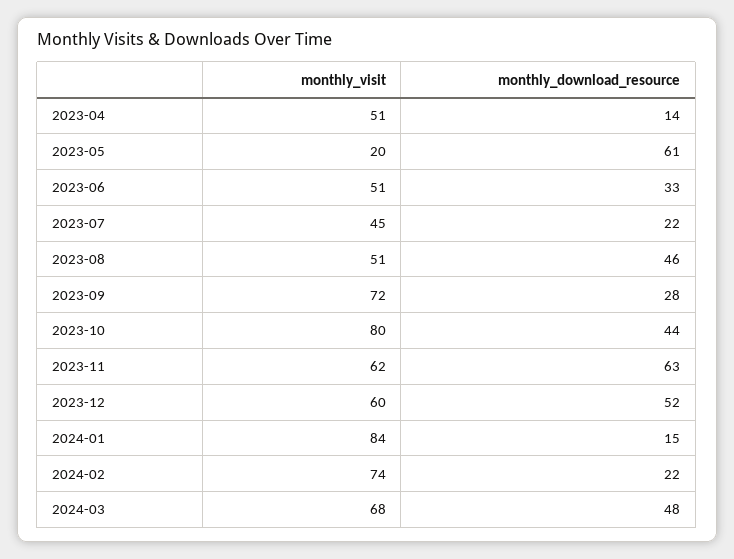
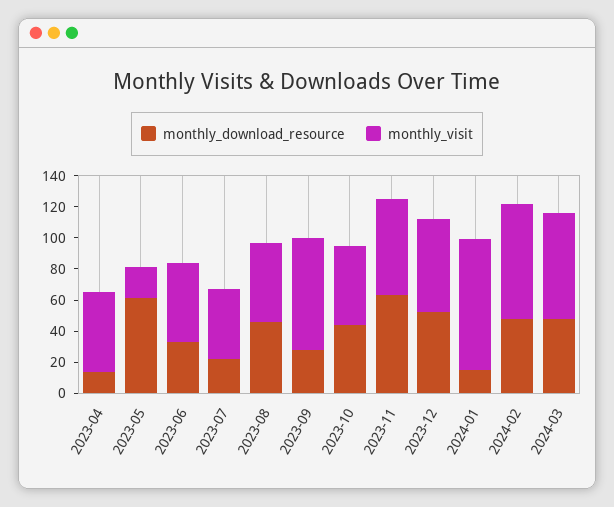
  {
    "monthly_visit": {
      "2023-04": 51,
      "2023-05": 20,
      "2023-06": 51,
      "2023-07": 45,
      "2023-08": 51,
      "2023-09": 72,
-     "2023-10": 80,
+     "2023-10": 50,
      "2023-11": 62,
      "2023-12": 60,
      "2024-01": 84,
      "2024-02": 74,
      "2024-03": 68
    },
    "monthly_download_resource": {
      "2023-04": 14,
      "2023-05": 61,
      "2023-06": 33,
      "2023-07": 22,
      "2023-08": 46,
      "2023-09": 28,
      "2023-10": 44,
      "2023-11": 63,
      "2023-12": 52,
      "2024-01": 15,
-     "2024-02": 22,
+     "2024-02": 50,
      "2024-03": 48
    }
  }

